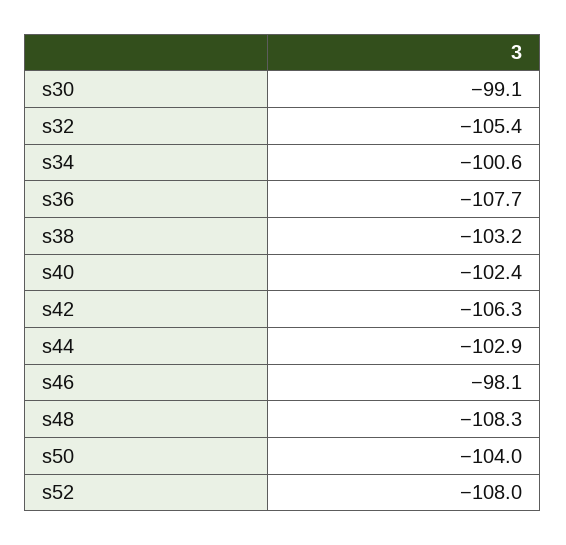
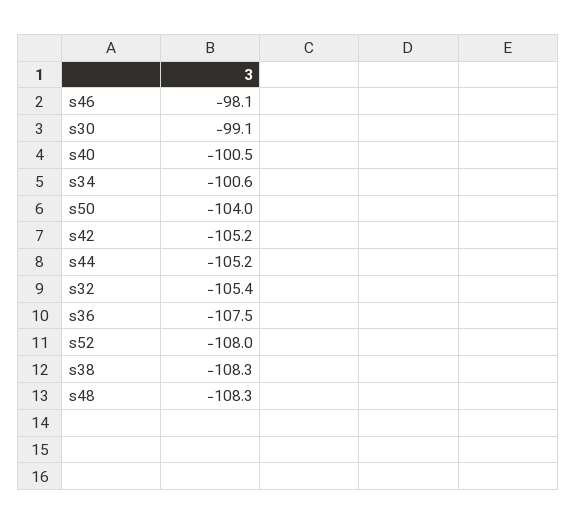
  {
    "s30": -99.1,
    "s32": -105.4,
    "s34": -100.6,
-   "s36": -107.7,
+   "s36": -107.5,
-   "s38": -103.2,
+   "s38": -108.3,
-   "s40": -102.4,
+   "s40": -100.5,
-   "s42": -106.3,
+   "s42": -105.2,
-   "s44": -102.9,
+   "s44": -105.2,
    "s46": -98.1,
    "s48": -108.3,
    "s50": -104,
    "s52": -108
  }

